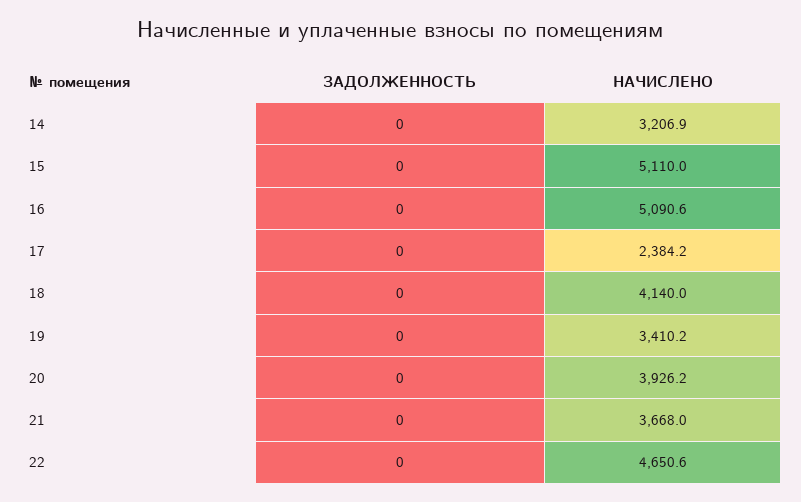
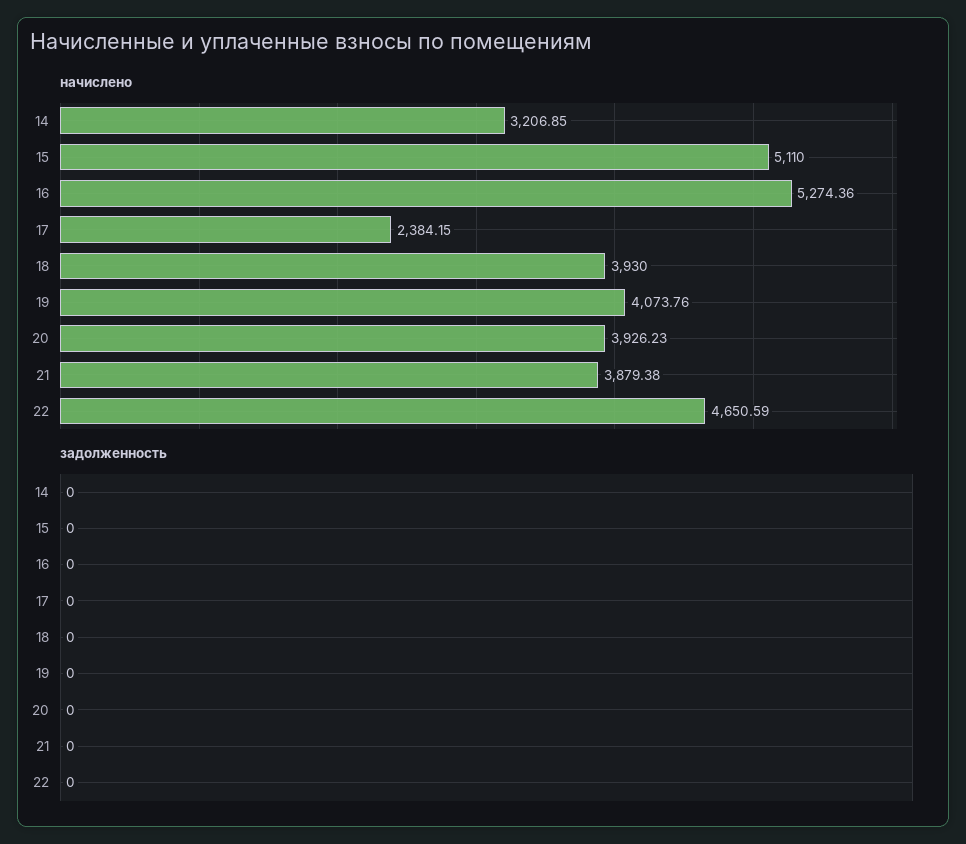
  {
    "ЗАДОЛЖЕННОСТЬ": {
      "14": 0,
      "15": 0,
      "16": 0,
      "17": 0,
      "18": 0,
      "19": 0,
      "20": 0,
      "21": 0,
      "22": 0
    },
    "НАЧИСЛЕНО": {
      "14": 3206.85,
      "15": 5110,
-     "16": 5090.6,
+     "16": 5274.36,
      "17": 2384.15,
-     "18": 4140,
+     "18": 3930,
-     "19": 3410.2,
+     "19": 4073.76,
      "20": 3926.23,
-     "21": 3668,
+     "21": 3879.38,
      "22": 4650.59
    }
  }

